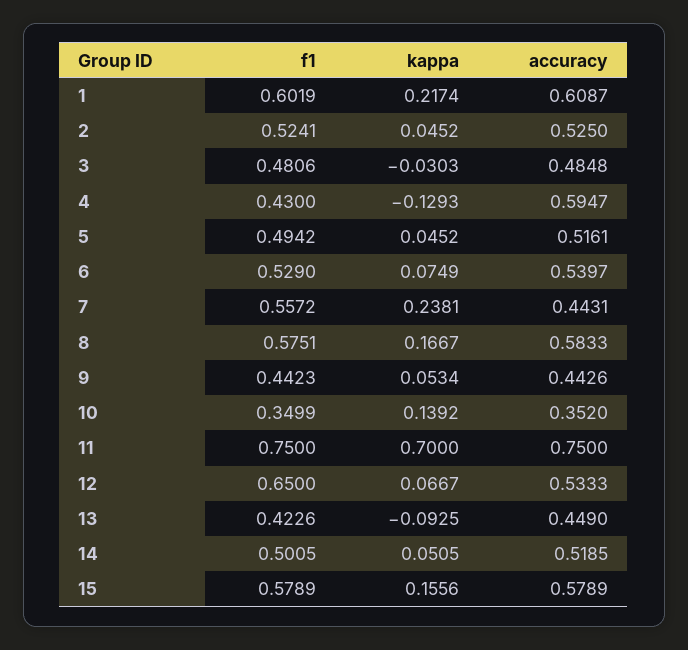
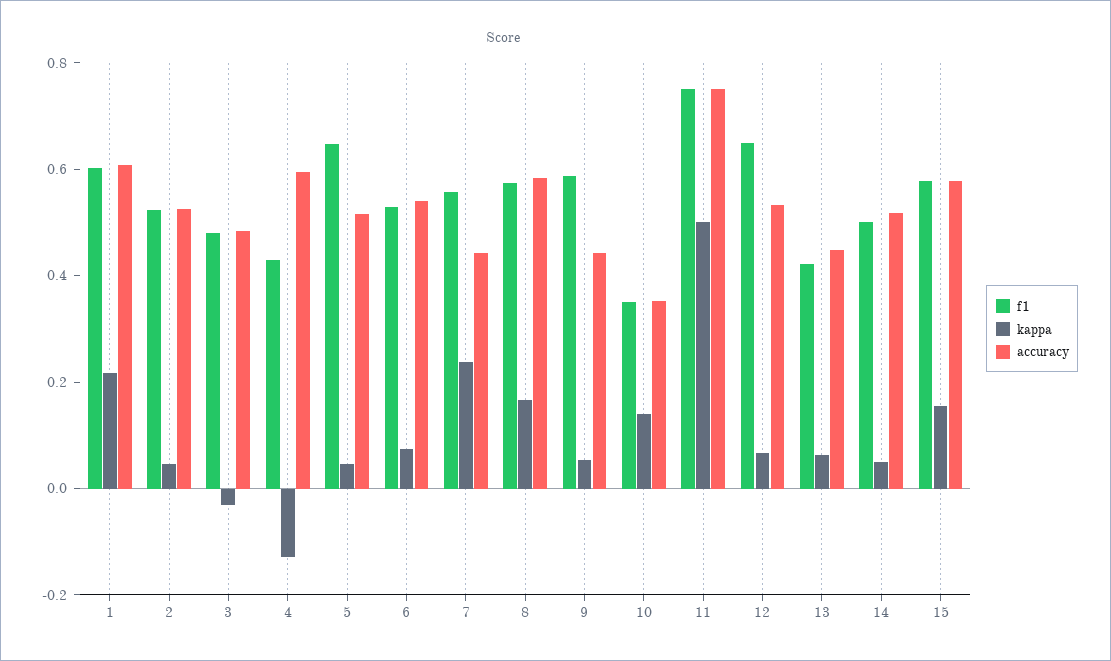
  {
    "f1": {
      "1": 0.6019,
      "2": 0.5241,
      "3": 0.4806,
      "4": 0.43,
-     "5": 0.4942,
+     "5": 0.65,
      "6": 0.529,
      "7": 0.5572,
      "8": 0.5751,
-     "9": 0.4423,
+     "9": 0.6,
      "10": 0.3499,
      "11": 0.75,
      "12": 0.65,
      "13": 0.4226,
      "14": 0.5005,
      "15": 0.5789
    },
    "kappa": {
      "1": 0.2174,
      "2": 0.0452,
      "3": -0.0303,
      "4": -0.1293,
      "5": 0.0452,
      "6": 0.0749,
      "7": 0.2381,
      "8": 0.1667,
      "9": 0.0534,
      "10": 0.1392,
-     "11": 0.7,
+     "11": 0.5,
      "12": 0.0667,
-     "13": -0.0925,
+     "13": 0.05,
      "14": 0.0505,
      "15": 0.1556
    },
    "accuracy": {
      "1": 0.6087,
      "2": 0.525,
      "3": 0.4848,
      "4": 0.5947,
      "5": 0.5161,
      "6": 0.5397,
      "7": 0.4431,
      "8": 0.5833,
      "9": 0.4426,
      "10": 0.352,
      "11": 0.75,
      "12": 0.5333,
      "13": 0.449,
      "14": 0.5185,
      "15": 0.5789
    }
  }

